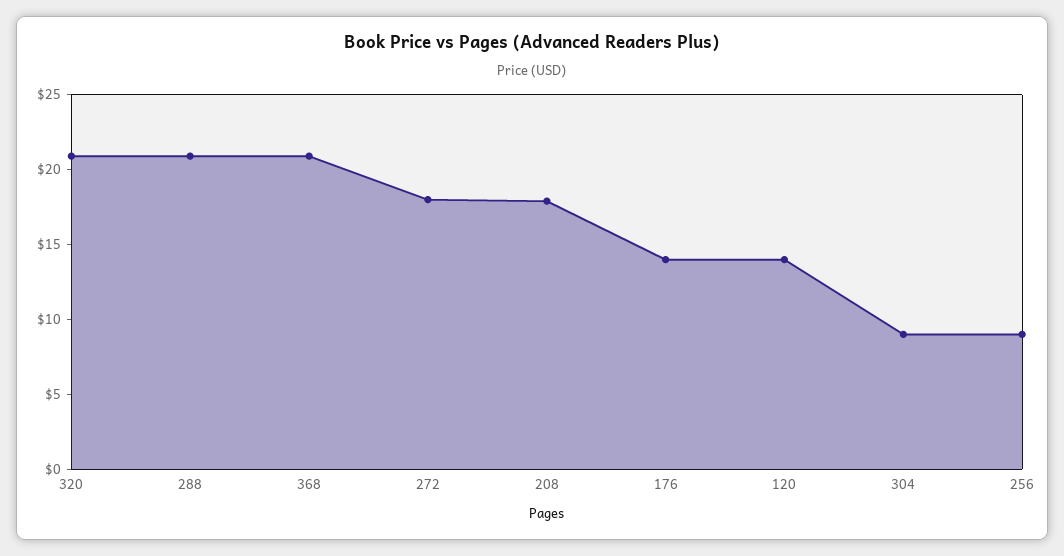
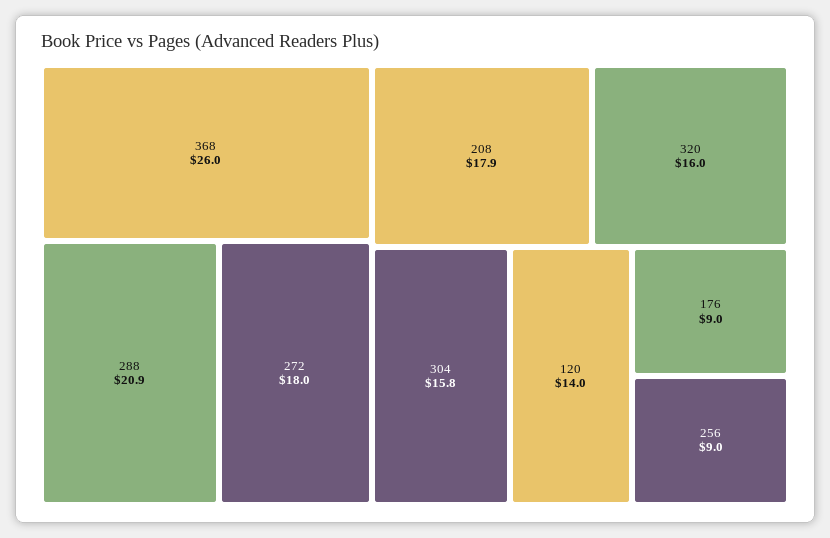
  {
-   "320": 21,
+   "320": 16,
    "288": 20.9,
-   "368": 21,
+   "368": 26,
    "272": 18,
    "208": 17.9,
-   "176": 14,
+   "176": 9,
    "120": 14,
-   "304": 9,
+   "304": 15.8,
    "256": 9
  }

